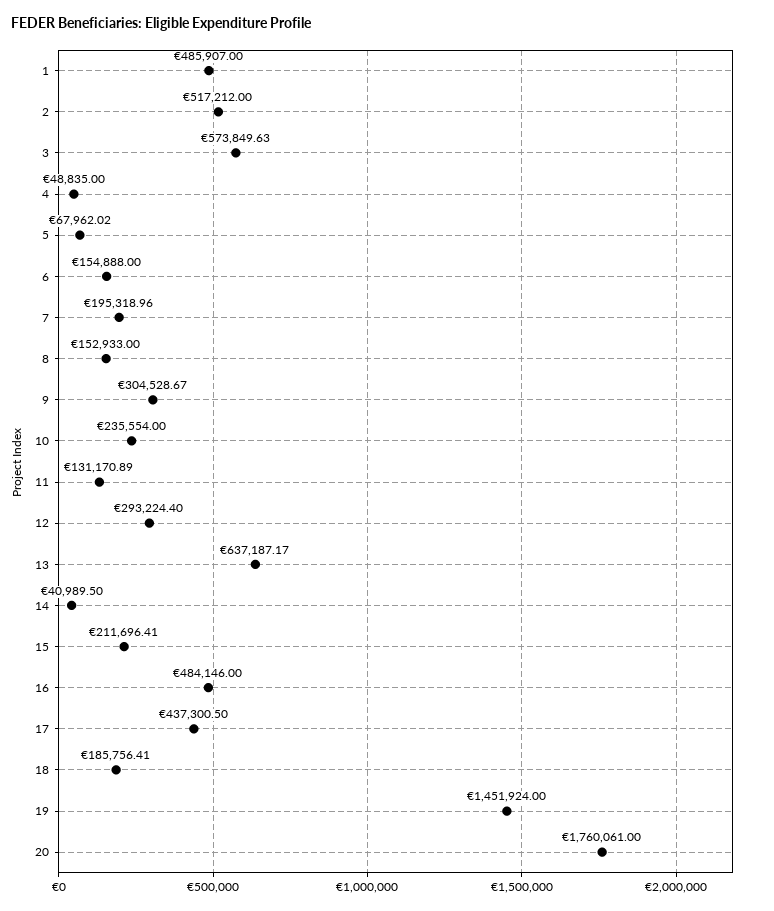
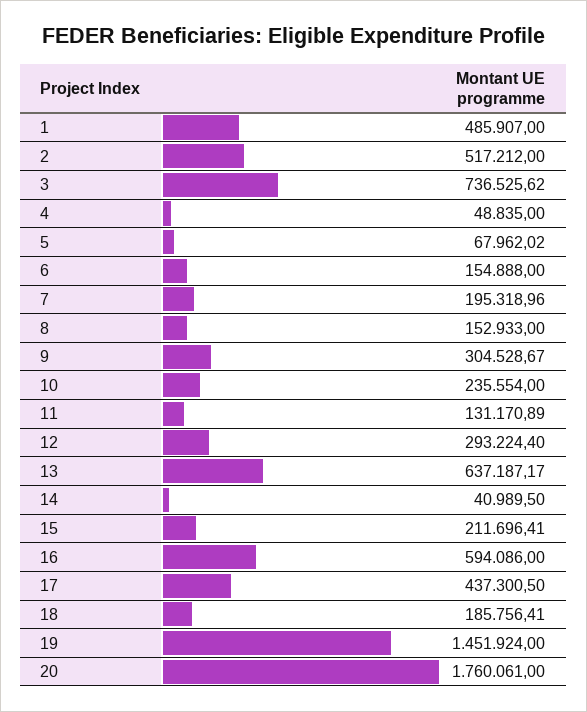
  {
    "1": 485907,
    "2": 517212,
-   "3": 573849.63,
+   "3": 736525.62,
    "4": 48835,
    "5": 67962.02,
    "6": 154888,
    "7": 195318.96,
    "8": 152933,
    "9": 304528.67,
    "10": 235554,
    "11": 131170.89,
    "12": 293224.4,
    "13": 637187.17,
    "14": 40989.5,
    "15": 211696.41,
-   "16": 484146,
+   "16": 594086,
    "17": 437300.5,
    "18": 185756.41,
    "19": 1451924,
    "20": 1760061
  }

